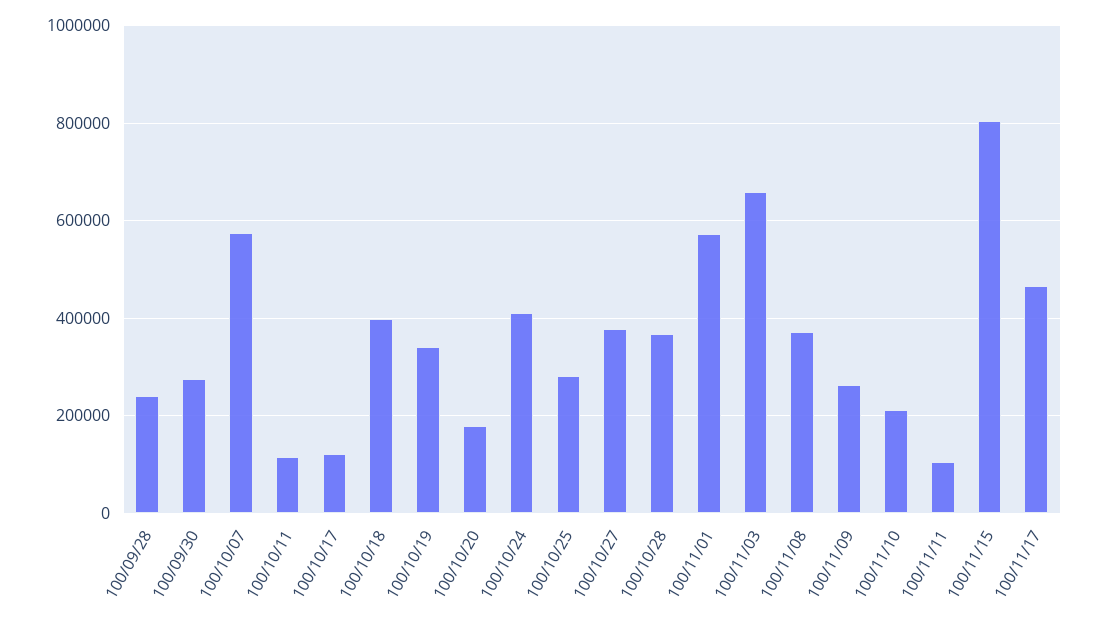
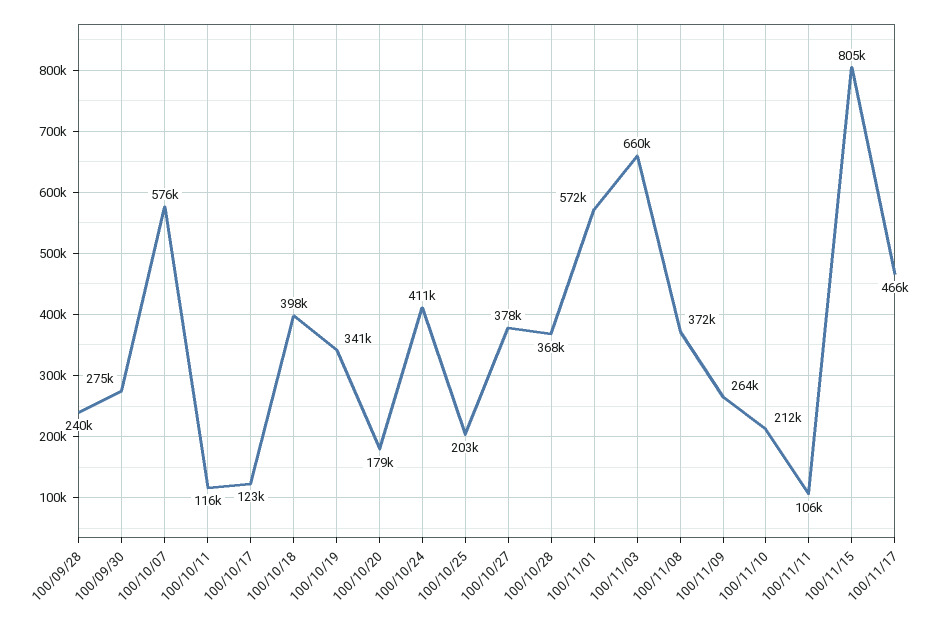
  {
    "100/09/28": 240000,
    "100/09/30": 275000,
    "100/10/07": 576000,
    "100/10/11": 116000,
    "100/10/17": 123000,
    "100/10/18": 398000,
    "100/10/19": 341000,
    "100/10/20": 179000,
    "100/10/24": 411000,
-   "100/10/25": 280000,
+   "100/10/25": 203000,
    "100/10/27": 378000,
    "100/10/28": 368000,
    "100/11/01": 572000,
    "100/11/03": 660000,
    "100/11/08": 372000,
    "100/11/09": 264000,
    "100/11/10": 212000,
    "100/11/11": 106000,
    "100/11/15": 805000,
    "100/11/17": 466000
  }

